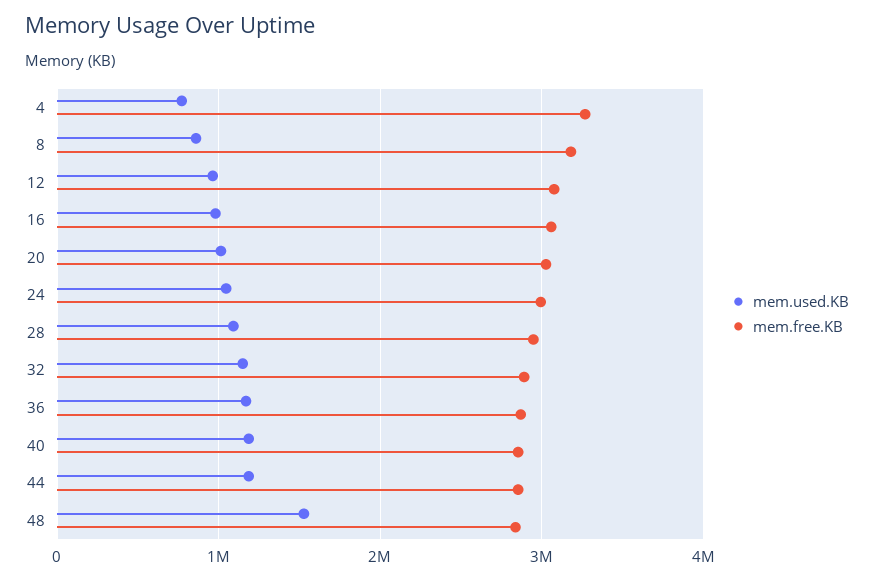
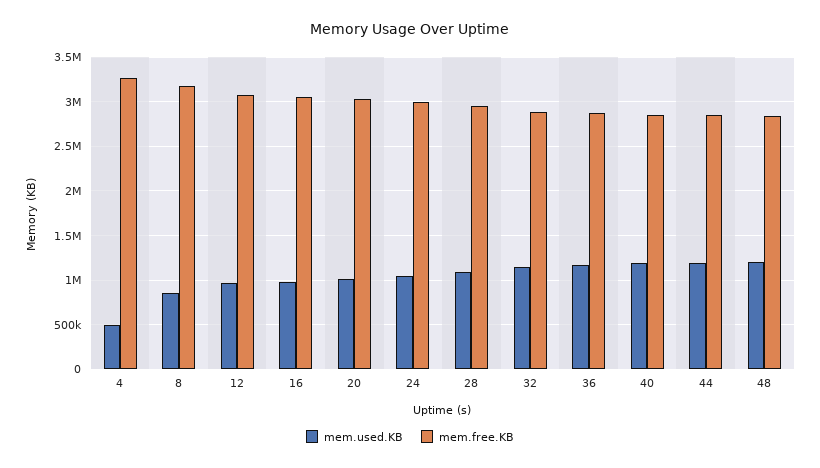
  {
    "mem.used.KB": {
-     "4": 800000,
+     "4": 500000,
      "8": 900000,
      "12": 1000000,
      "16": 1000000,
      "20": 1000000,
      "24": 1000000,
      "28": 1100000,
      "32": 1100000,
      "36": 1200000,
      "40": 1200000,
      "44": 1200000,
-     "48": 1500000
+     "48": 1200000
    },
    "mem.free.KB": {
      "4": 3300000,
      "8": 3200000,
      "12": 3100000,
      "16": 3100000,
      "20": 3000000,
      "24": 3000000,
      "28": 2900000,
      "32": 2900000,
      "36": 2900000,
      "40": 2900000,
      "44": 2900000,
      "48": 2800000
    }
  }

